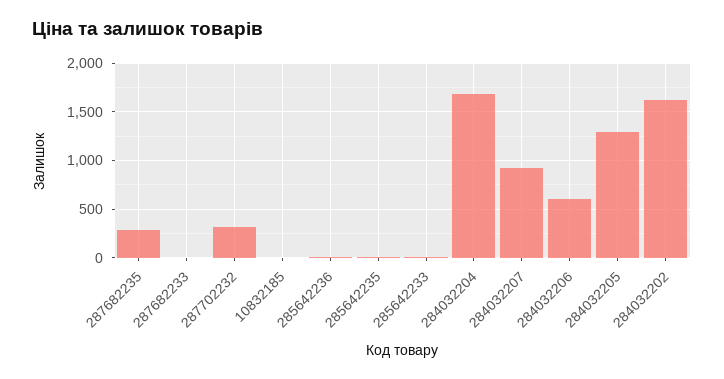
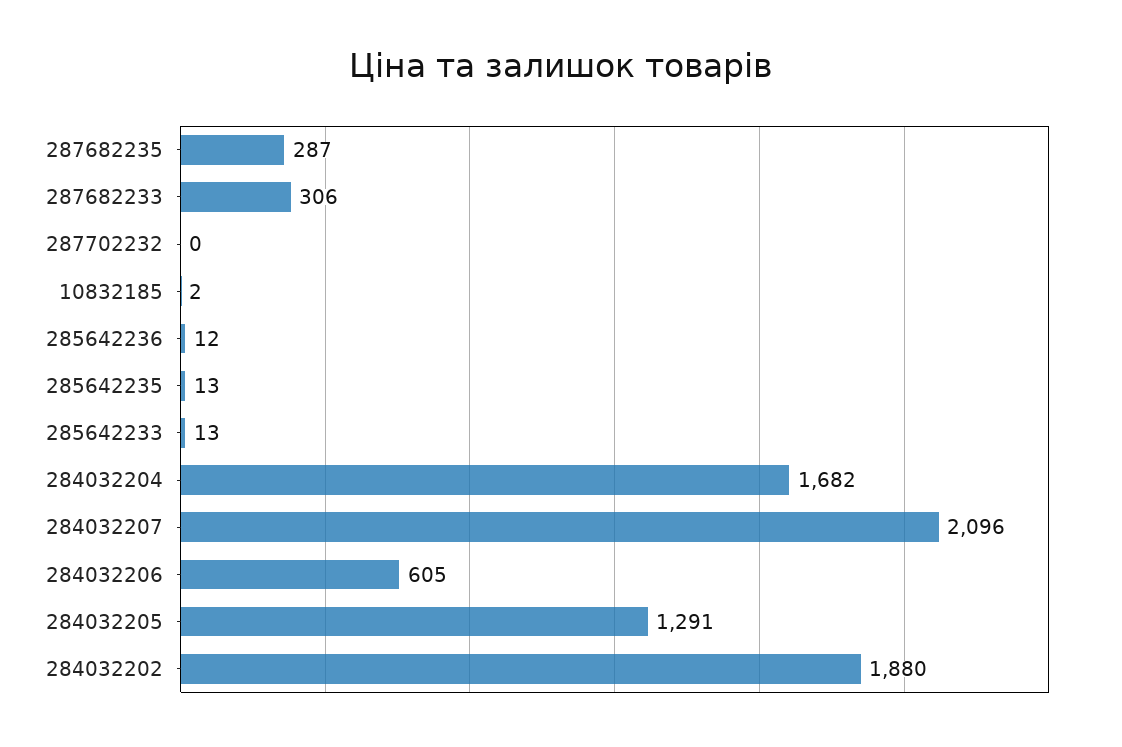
  {
    "287682235": 287,
-   "287682233": 0,
+   "287682233": 306,
-   "287702232": 300,
+   "287702232": 0,
    "10832185": 2,
    "285642236": 12,
    "285642235": 13,
    "285642233": 13,
    "284032204": 1682,
-   "284032207": 900,
+   "284032207": 2096,
    "284032206": 605,
    "284032205": 1291,
-   "284032202": 1600
+   "284032202": 1880
  }

